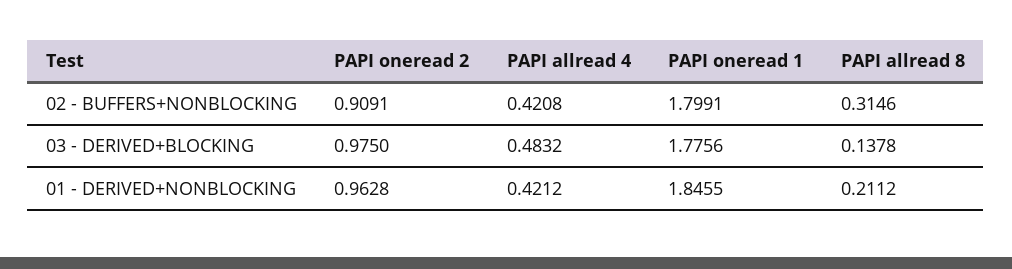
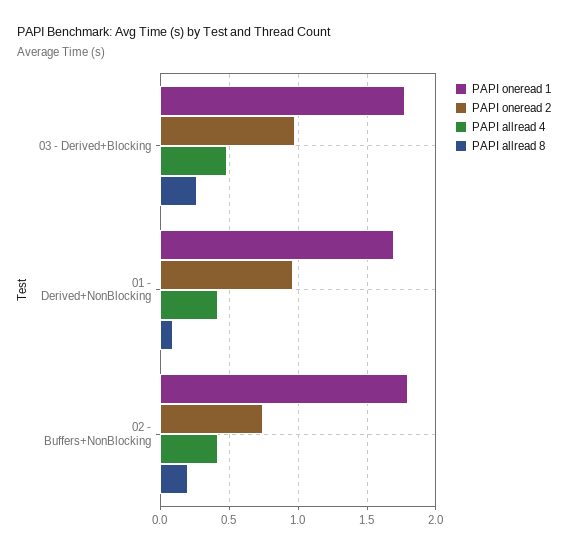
  {
    "PAPI oneread 2": {
-     "02 - BUFFERS+NONBLOCKING": 0.9091,
+     "02 - BUFFERS+NONBLOCKING": 0.75,
      "03 - DERIVED+BLOCKING": 0.975,
      "01 - DERIVED+NONBLOCKING": 0.9628
    },
    "PAPI allread 4": {
      "02 - BUFFERS+NONBLOCKING": 0.4208,
      "03 - DERIVED+BLOCKING": 0.4832,
      "01 - DERIVED+NONBLOCKING": 0.4212
    },
    "PAPI oneread 1": {
      "02 - BUFFERS+NONBLOCKING": 1.7991,
      "03 - DERIVED+BLOCKING": 1.7756,
-     "01 - DERIVED+NONBLOCKING": 1.8455
+     "01 - DERIVED+NONBLOCKING": 1.7
    },
    "PAPI allread 8": {
-     "02 - BUFFERS+NONBLOCKING": 0.3146,
+     "02 - BUFFERS+NONBLOCKING": 0.2,
-     "03 - DERIVED+BLOCKING": 0.1378,
+     "03 - DERIVED+BLOCKING": 0.25,
-     "01 - DERIVED+NONBLOCKING": 0.2112
+     "01 - DERIVED+NONBLOCKING": 0.1
    }
  }

